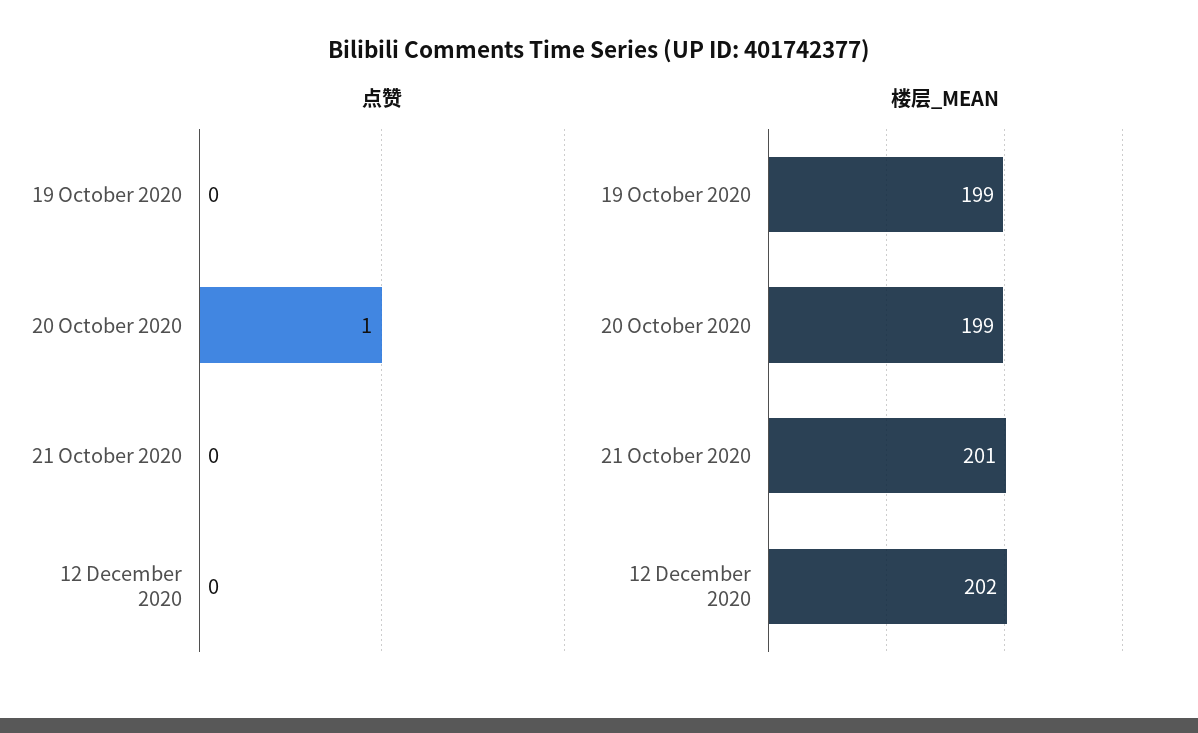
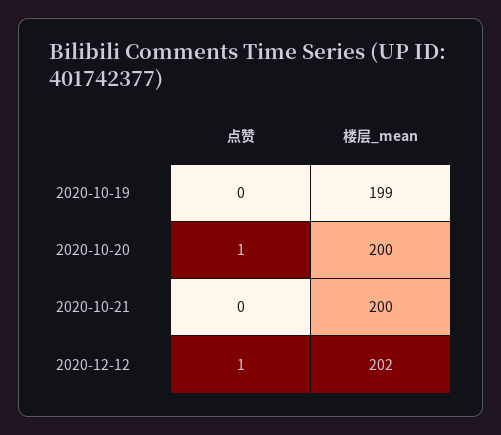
  {
    "点赞": {
      "19 October 2020": 0,
      "20 October 2020": 1,
      "21 October 2020": 0,
-     "12 December 2020": 0
+     "12 December 2020": 1
    },
    "楼层_MEAN": {
      "19 October 2020": 199,
-     "20 October 2020": 199,
+     "20 October 2020": 200,
-     "21 October 2020": 201,
+     "21 October 2020": 200,
      "12 December 2020": 202
    }
  }

